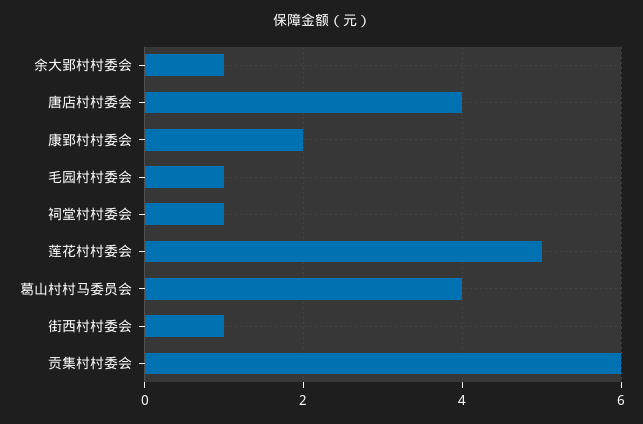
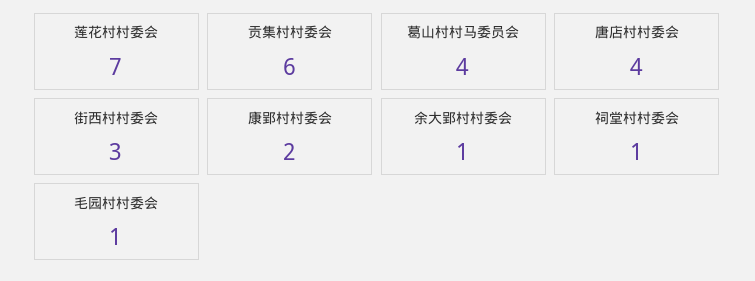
  {
    "余大郢村村委会": 1,
    "唐店村村委会": 4,
    "康郢村村委会": 2,
    "毛园村村委会": 1,
    "祠堂村村委会": 1,
-   "莲花村村委会": 5,
+   "莲花村村委会": 7,
    "葛山村村马委员会": 4,
-   "街西村村委会": 1,
+   "街西村村委会": 3,
    "贡集村村委会": 6
  }

